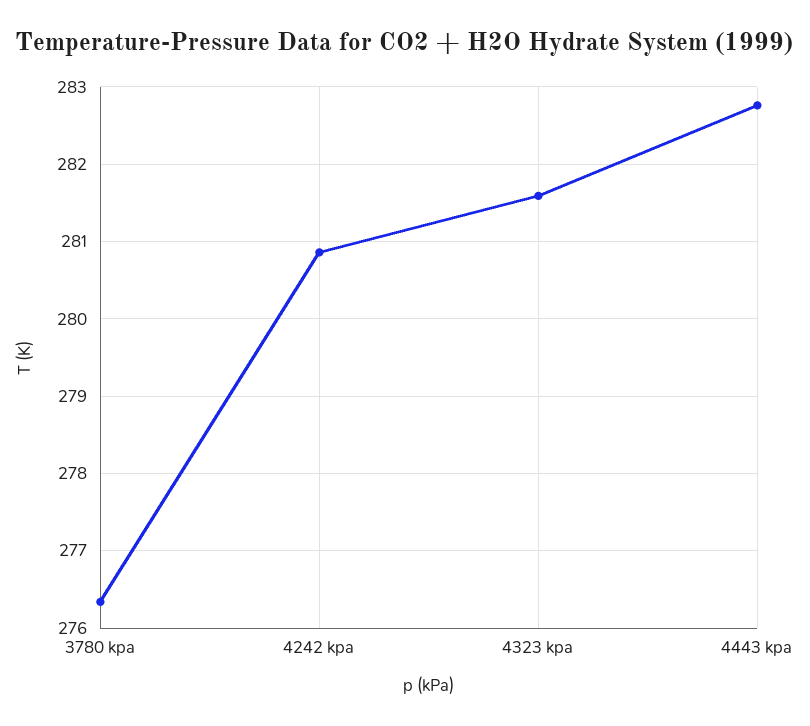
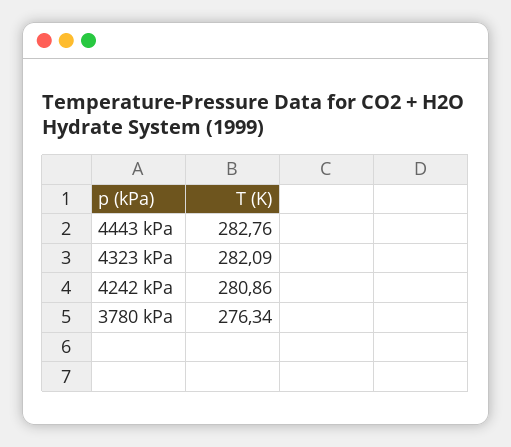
  {
    "3780 kpa": 276.34,
    "4242 kpa": 280.86,
-   "4323 kpa": 281.6,
+   "4323 kpa": 282.09,
    "4443 kpa": 282.76
  }

